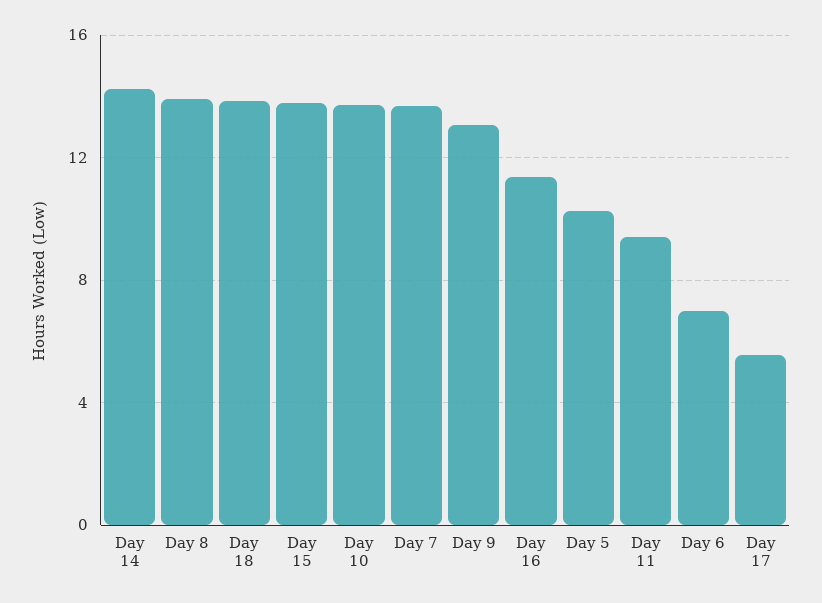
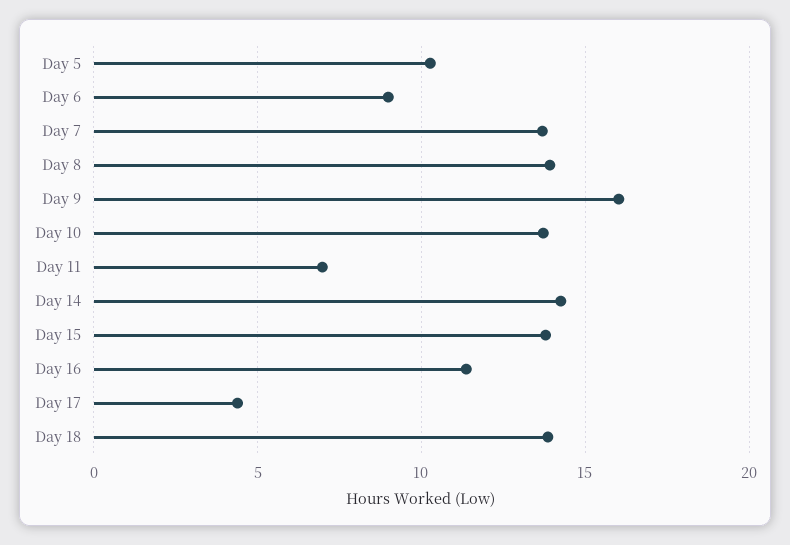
  {
    "Day 14": 14.5,
    "Day 8": 14,
    "Day 18": 14,
    "Day 15": 14,
    "Day 10": 13.5,
    "Day 7": 13.5,
-   "Day 9": 13,
+   "Day 9": 16,
    "Day 16": 11.5,
    "Day 5": 10.5,
-   "Day 11": 9.5,
+   "Day 11": 7,
-   "Day 6": 7,
+   "Day 6": 9,
-   "Day 17": 5.5
+   "Day 17": 4.5
  }

